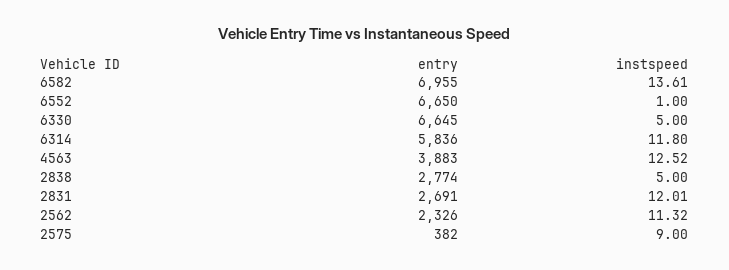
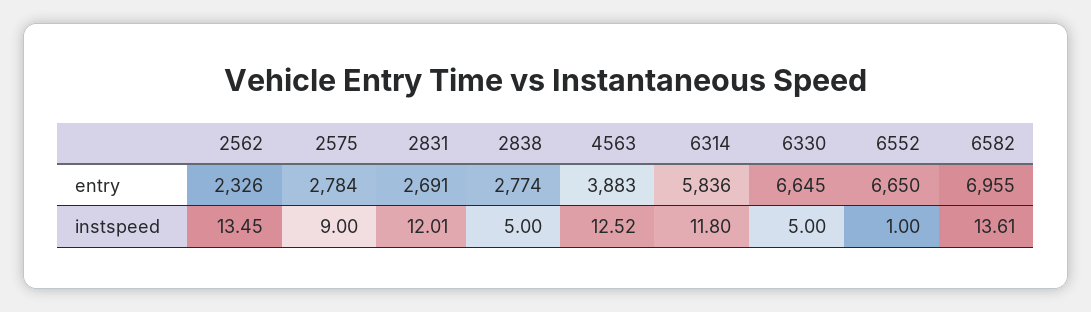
  {
    "entry": {
      "6582": 6955,
      "6552": 6650,
      "6330": 6645,
      "6314": 5836,
      "4563": 3883,
      "2838": 2774,
      "2831": 2691,
      "2562": 2326,
-     "2575": 382
+     "2575": 2784
    },
    "instspeed": {
      "6582": 13.61,
      "6552": 1,
      "6330": 5,
      "6314": 11.8,
      "4563": 12.52,
      "2838": 5,
      "2831": 12.01,
-     "2562": 11.32,
+     "2562": 13.45,
      "2575": 9
    }
  }

